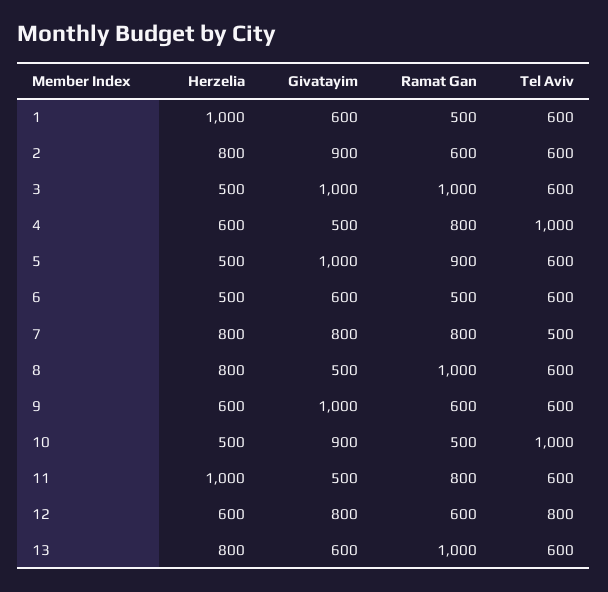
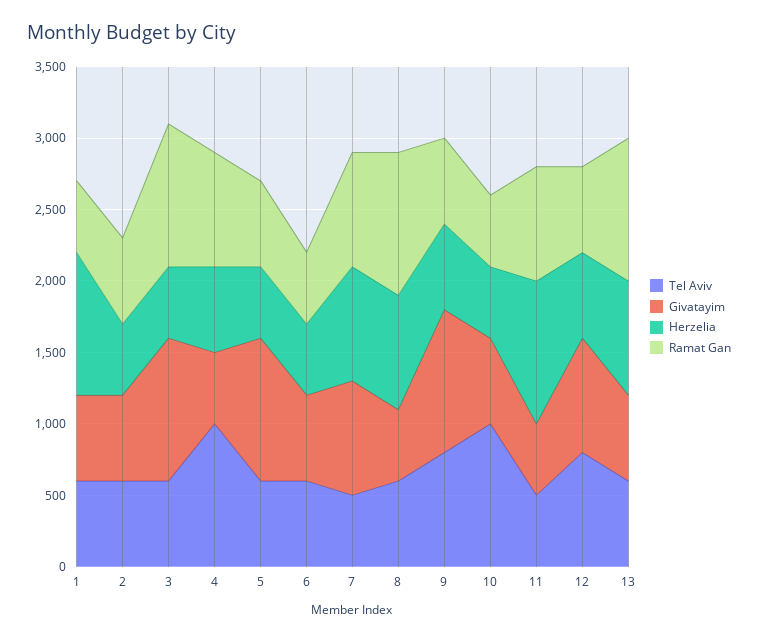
  {
    "Herzelia": {
      "1": 1000,
-     "2": 800,
+     "2": 500,
      "3": 500,
      "4": 600,
      "5": 500,
      "6": 500,
      "7": 800,
      "8": 800,
      "9": 600,
      "10": 500,
      "11": 1000,
      "12": 600,
      "13": 800
    },
    "Givatayim": {
      "1": 600,
-     "2": 900,
+     "2": 600,
      "3": 1000,
      "4": 500,
      "5": 1000,
      "6": 600,
      "7": 800,
      "8": 500,
      "9": 1000,
-     "10": 900,
+     "10": 600,
      "11": 500,
      "12": 800,
      "13": 600
    },
    "Ramat Gan": {
      "1": 500,
      "2": 600,
      "3": 1000,
      "4": 800,
-     "5": 900,
+     "5": 600,
      "6": 500,
      "7": 800,
      "8": 1000,
      "9": 600,
      "10": 500,
      "11": 800,
      "12": 600,
      "13": 1000
    },
    "Tel Aviv": {
      "1": 600,
      "2": 600,
      "3": 600,
      "4": 1000,
      "5": 600,
      "6": 600,
      "7": 500,
      "8": 600,
-     "9": 600,
+     "9": 800,
      "10": 1000,
-     "11": 600,
+     "11": 500,
      "12": 800,
      "13": 600
    }
  }

